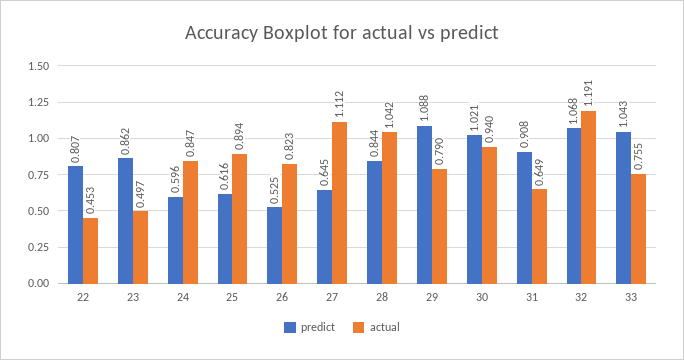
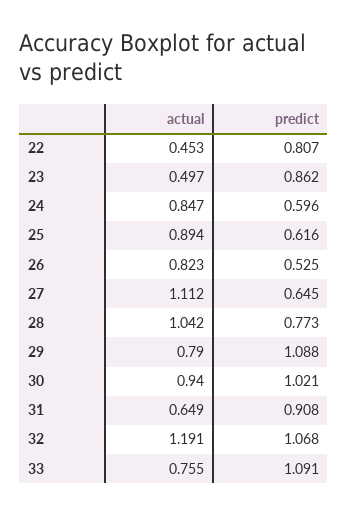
  {
    "predict": {
      "22": 0.807,
      "23": 0.862,
      "24": 0.596,
      "25": 0.616,
      "26": 0.525,
      "27": 0.645,
-     "28": 0.844,
+     "28": 0.773,
      "29": 1.088,
      "30": 1.021,
      "31": 0.908,
      "32": 1.068,
-     "33": 1.043
+     "33": 1.091
    },
    "actual": {
      "22": 0.453,
      "23": 0.497,
      "24": 0.847,
      "25": 0.894,
      "26": 0.823,
      "27": 1.112,
      "28": 1.042,
      "29": 0.79,
      "30": 0.94,
      "31": 0.649,
      "32": 1.191,
      "33": 0.755
    }
  }

